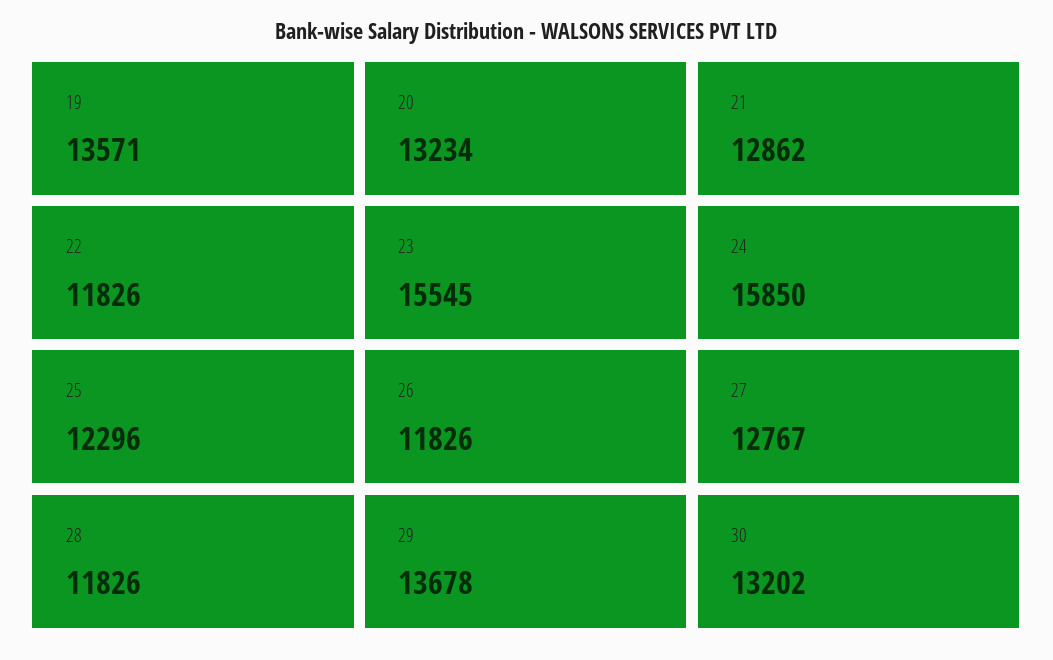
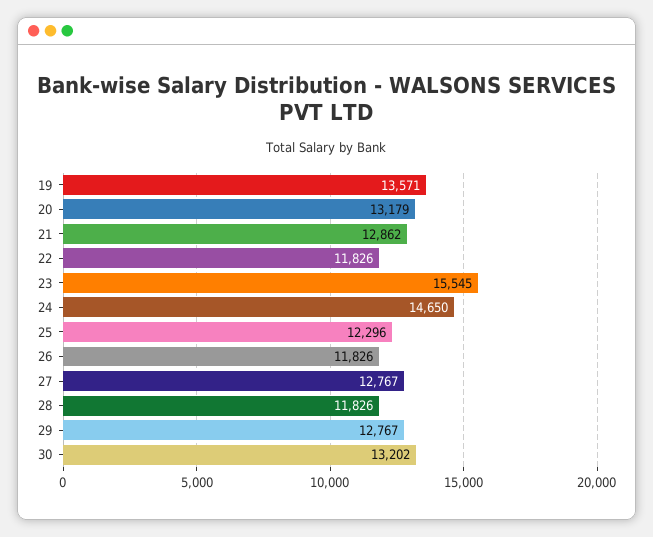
  {
    "19": 13571,
-   "20": 13234,
+   "20": 13179,
    "21": 12862,
    "22": 11826,
    "23": 15545,
-   "24": 15850,
+   "24": 14650,
    "25": 12296,
    "26": 11826,
    "27": 12767,
    "28": 11826,
-   "29": 13678,
+   "29": 12767,
    "30": 13202
  }

